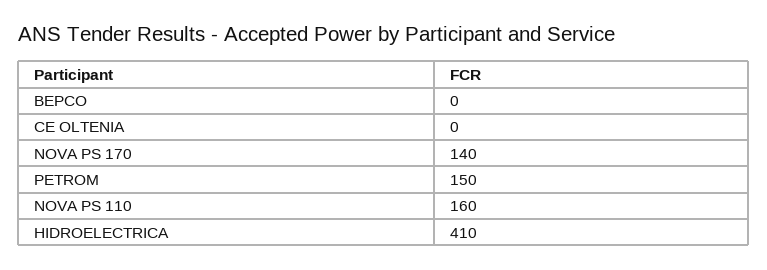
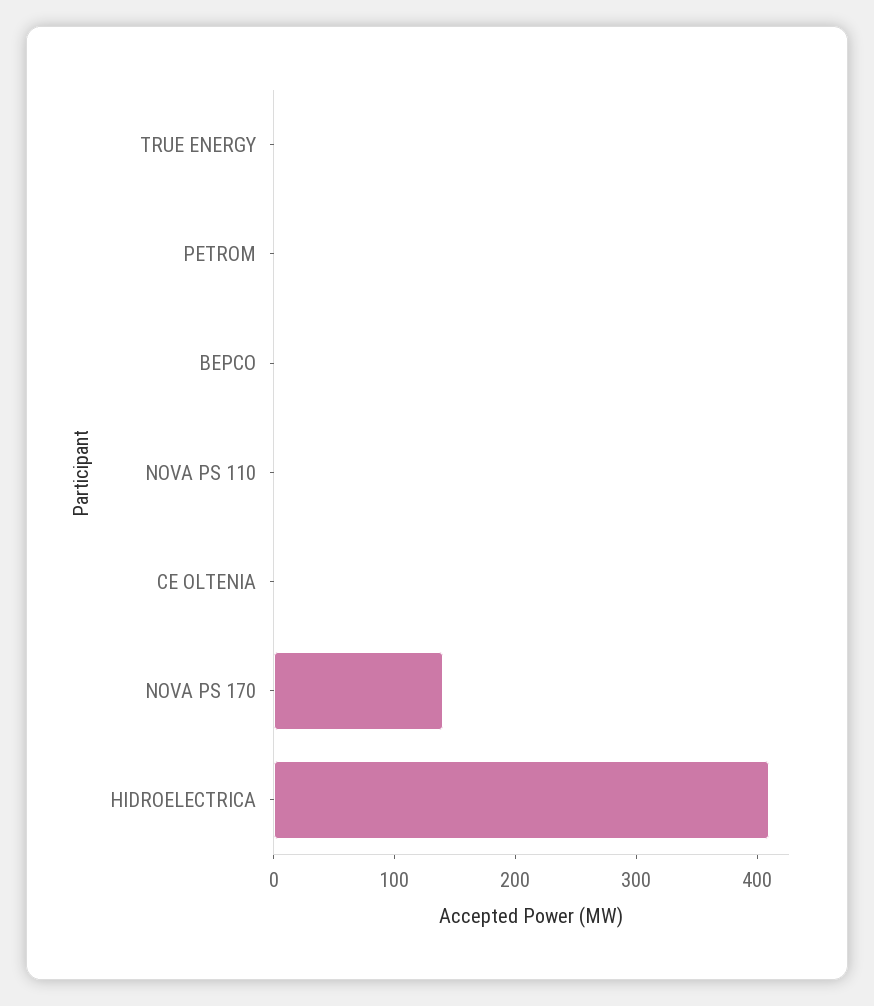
  {
    "BEPCO": 0,
    "CE OLTENIA": 0,
    "NOVA PS 170": 140,
-   "PETROM": 150,
+   "PETROM": 0,
-   "NOVA PS 110": 160,
+   "NOVA PS 110": 0,
-   "HIDROELECTRICA": 410
+   "HIDROELECTRICA": 410,
+   "TRUE ENERGY": 0
  }

